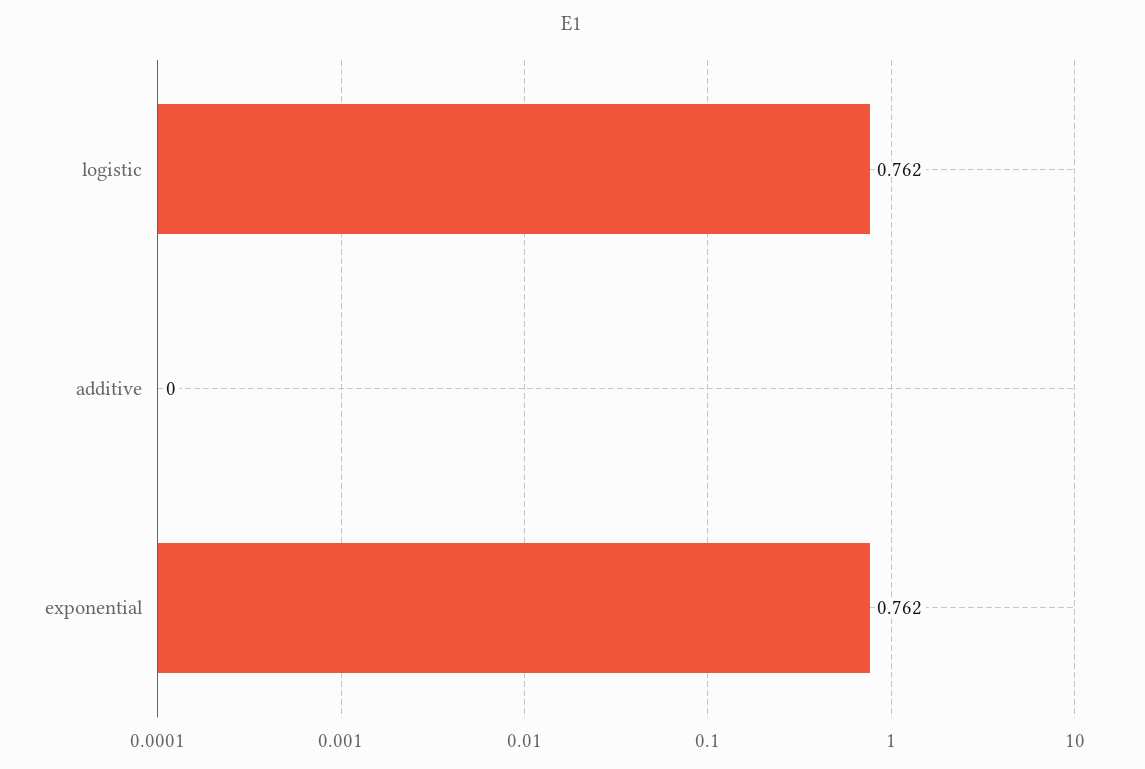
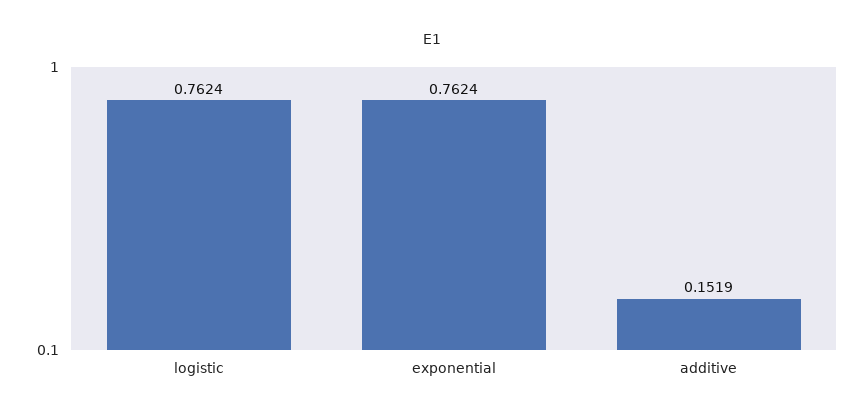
  {
    "logistic": 0.7624,
-   "additive": 0,
+   "additive": 0.1519,
    "exponential": 0.7624
  }

